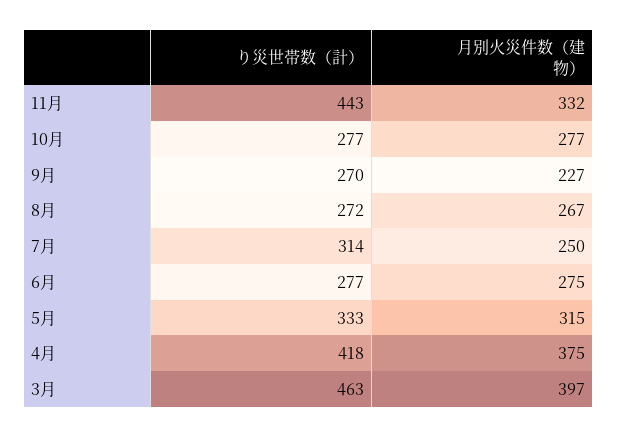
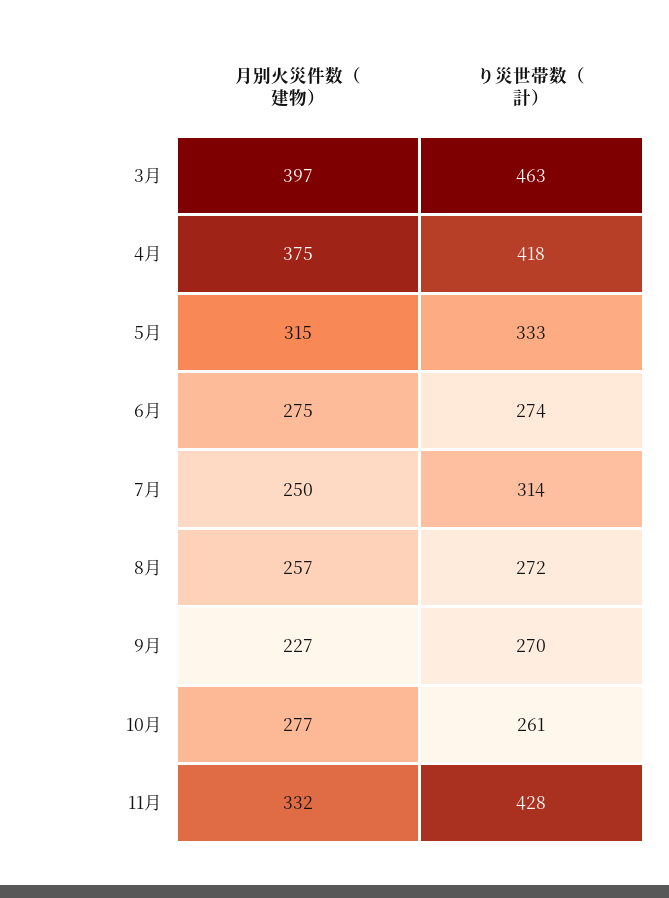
  {
    "り災世帯数（計）": {
-     "11月": 443,
+     "11月": 428,
-     "10月": 277,
+     "10月": 261,
      "9月": 270,
      "8月": 272,
      "7月": 314,
-     "6月": 277,
+     "6月": 274,
      "5月": 333,
      "4月": 418,
      "3月": 463
    },
    "月別火災件数（建物）": {
      "11月": 332,
      "10月": 277,
      "9月": 227,
-     "8月": 267,
+     "8月": 257,
      "7月": 250,
      "6月": 275,
      "5月": 315,
      "4月": 375,
      "3月": 397
    }
  }

